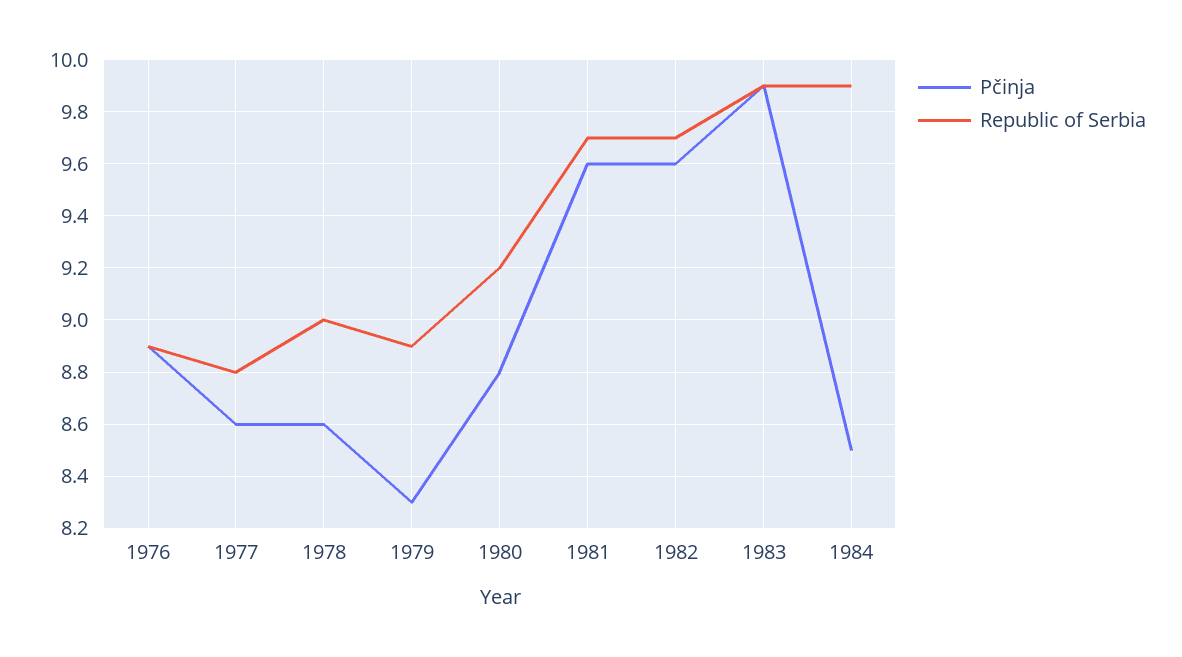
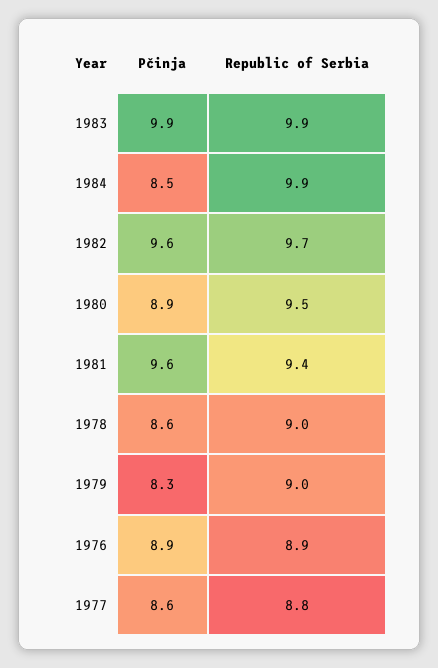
  {
    "Pčinja": {
      "1976": 8.9,
      "1977": 8.6,
      "1978": 8.6,
      "1979": 8.3,
-     "1980": 8.8,
+     "1980": 8.9,
      "1981": 9.6,
      "1982": 9.6,
      "1983": 9.9,
      "1984": 8.5
    },
    "Republic of Serbia": {
      "1976": 8.9,
      "1977": 8.8,
      "1978": 9,
-     "1979": 8.9,
+     "1979": 9,
-     "1980": 9.2,
+     "1980": 9.5,
-     "1981": 9.7,
+     "1981": 9.4,
      "1982": 9.7,
      "1983": 9.9,
      "1984": 9.9
    }
  }

